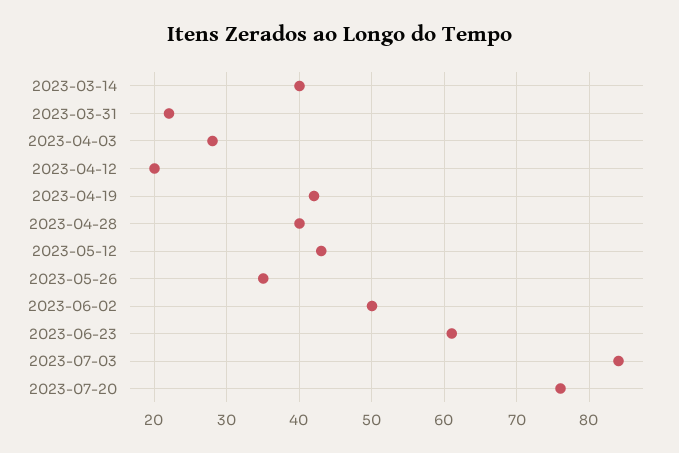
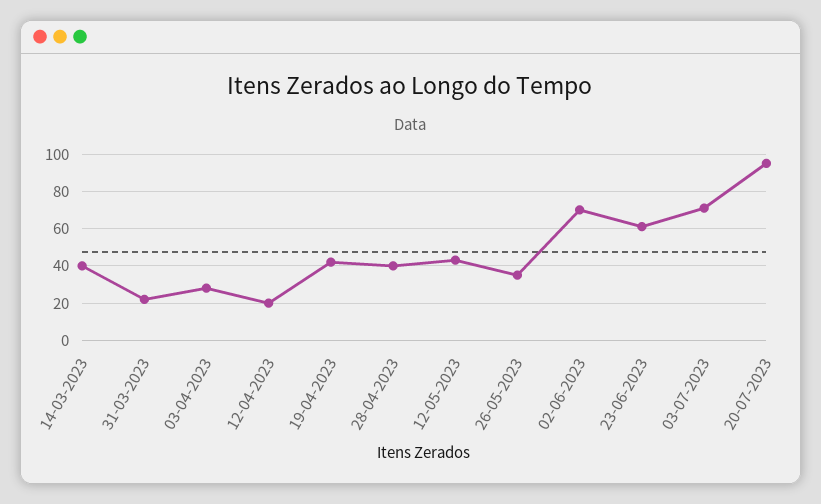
  {
    "2023-03-14": 40,
    "2023-03-31": 22,
    "2023-04-03": 28,
    "2023-04-12": 20,
    "2023-04-19": 42,
    "2023-04-28": 40,
    "2023-05-12": 43,
    "2023-05-26": 35,
-   "2023-06-02": 50,
+   "2023-06-02": 70,
    "2023-06-23": 61,
-   "2023-07-03": 84,
+   "2023-07-03": 70,
-   "2023-07-20": 76
+   "2023-07-20": 95
  }

